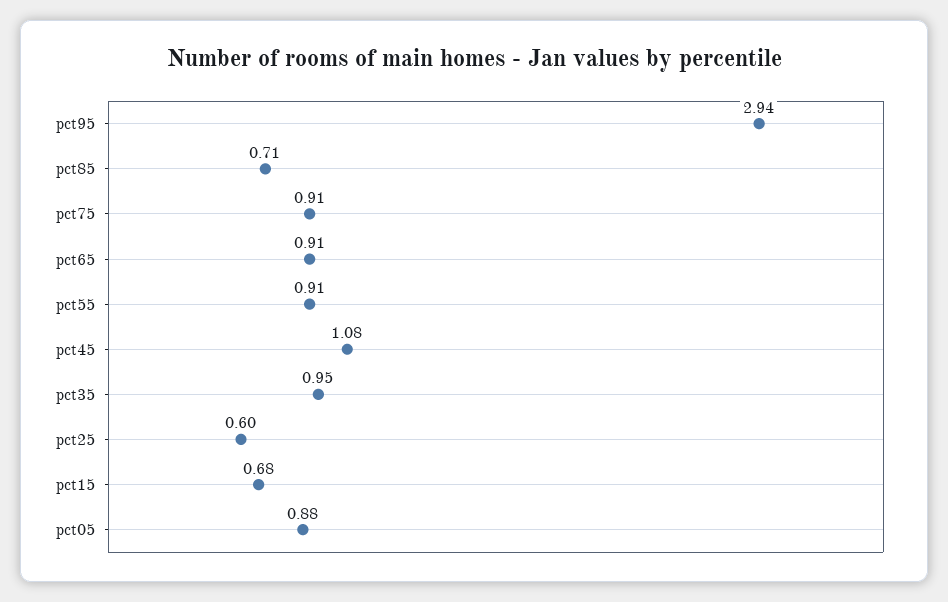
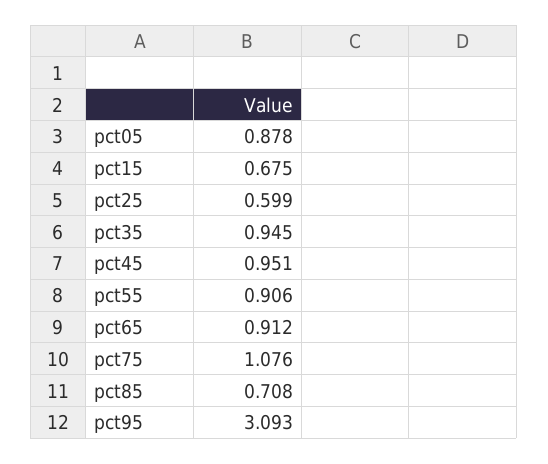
  {
-   "pct95": 2.94,
+   "pct95": 3.093,
    "pct85": 0.708,
-   "pct75": 0.91,
+   "pct75": 1.076,
    "pct65": 0.912,
    "pct55": 0.906,
-   "pct45": 1.08,
+   "pct45": 0.951,
    "pct35": 0.945,
    "pct25": 0.599,
    "pct15": 0.675,
    "pct05": 0.878
  }

